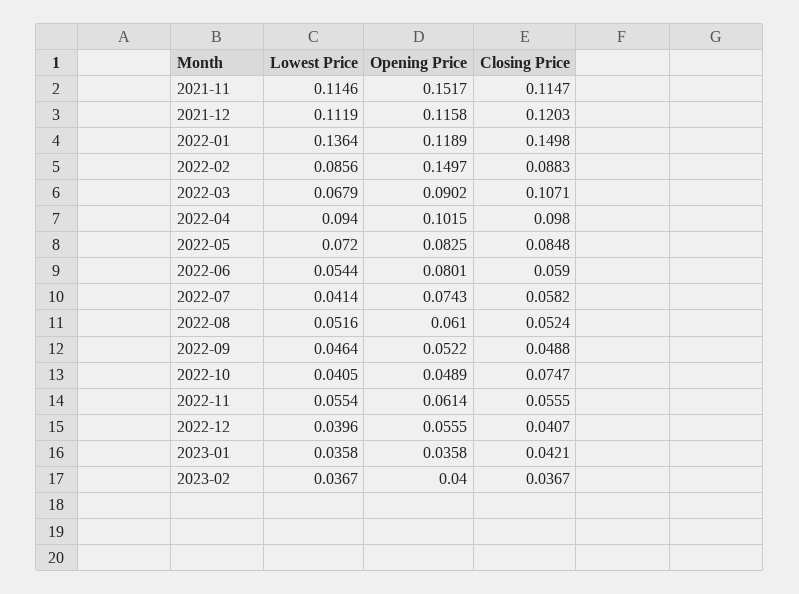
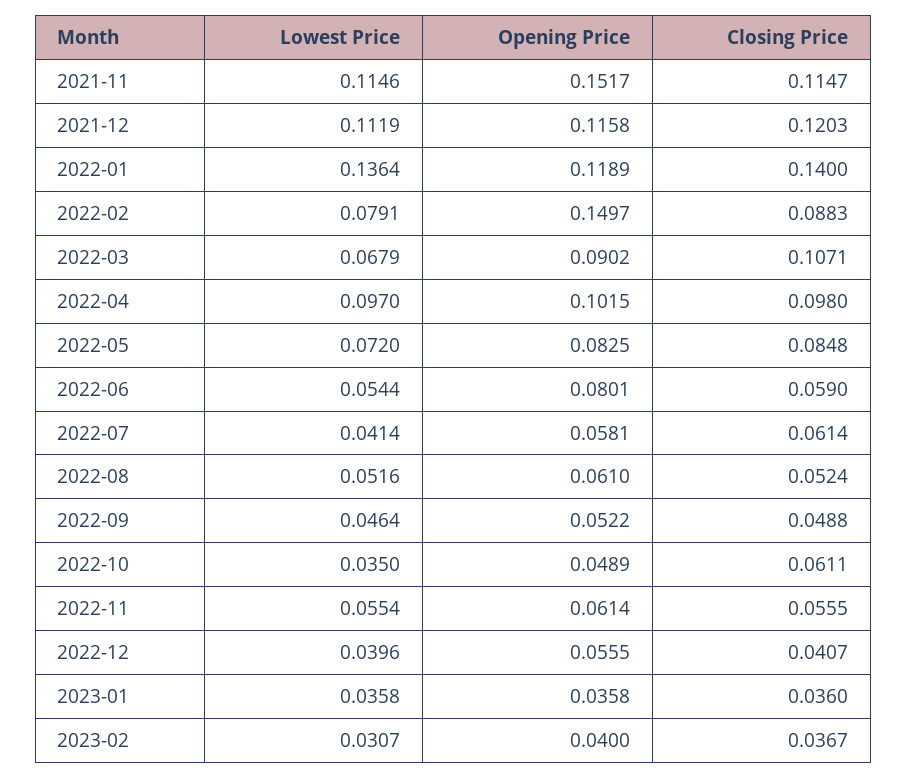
  {
    "Lowest Price": {
      "2021-11": 0.1146,
      "2021-12": 0.1119,
      "2022-01": 0.1364,
-     "2022-02": 0.0856,
+     "2022-02": 0.0791,
      "2022-03": 0.0679,
-     "2022-04": 0.094,
+     "2022-04": 0.097,
      "2022-05": 0.072,
      "2022-06": 0.0544,
      "2022-07": 0.0414,
      "2022-08": 0.0516,
      "2022-09": 0.0464,
-     "2022-10": 0.0405,
+     "2022-10": 0.035,
      "2022-11": 0.0554,
      "2022-12": 0.0396,
      "2023-01": 0.0358,
-     "2023-02": 0.0367
+     "2023-02": 0.0307
    },
    "Opening Price": {
      "2021-11": 0.1517,
      "2021-12": 0.1158,
      "2022-01": 0.1189,
      "2022-02": 0.1497,
      "2022-03": 0.0902,
      "2022-04": 0.1015,
      "2022-05": 0.0825,
      "2022-06": 0.0801,
-     "2022-07": 0.0743,
+     "2022-07": 0.0581,
      "2022-08": 0.061,
      "2022-09": 0.0522,
      "2022-10": 0.0489,
      "2022-11": 0.0614,
      "2022-12": 0.0555,
      "2023-01": 0.0358,
      "2023-02": 0.04
    },
    "Closing Price": {
      "2021-11": 0.1147,
      "2021-12": 0.1203,
-     "2022-01": 0.1498,
+     "2022-01": 0.14,
      "2022-02": 0.0883,
      "2022-03": 0.1071,
      "2022-04": 0.098,
      "2022-05": 0.0848,
      "2022-06": 0.059,
-     "2022-07": 0.0582,
+     "2022-07": 0.0614,
      "2022-08": 0.0524,
      "2022-09": 0.0488,
-     "2022-10": 0.0747,
+     "2022-10": 0.0611,
      "2022-11": 0.0555,
      "2022-12": 0.0407,
-     "2023-01": 0.0421,
+     "2023-01": 0.036,
      "2023-02": 0.0367
    }
  }

